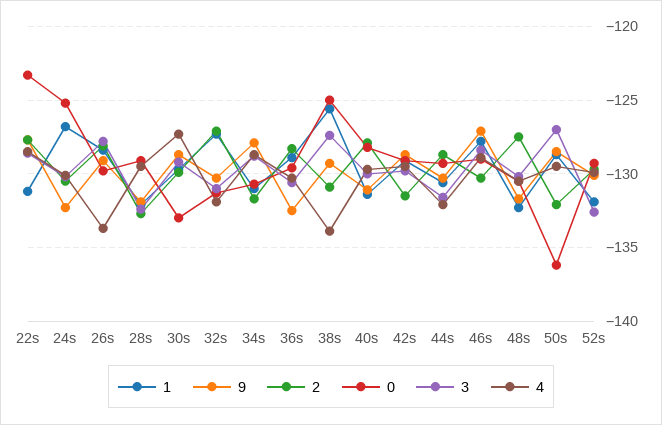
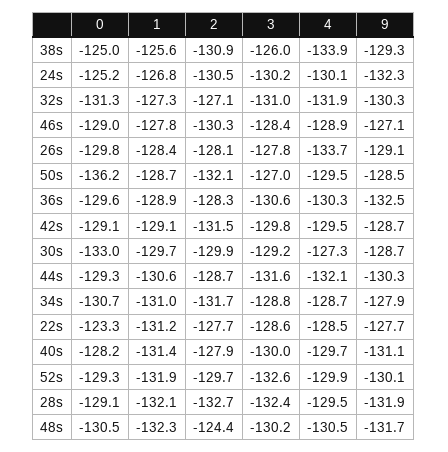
  {
    "1": {
      "22s": -131.2,
      "24s": -126.8,
      "26s": -128.4,
      "28s": -132.1,
      "30s": -129.7,
      "32s": -127.3,
      "34s": -131,
      "36s": -128.9,
      "38s": -125.6,
      "40s": -131.4,
      "42s": -129.1,
      "44s": -130.6,
      "46s": -127.8,
      "48s": -132.3,
      "50s": -128.7,
      "52s": -131.9
    },
    "9": {
      "22s": -127.7,
      "24s": -132.3,
      "26s": -129.1,
      "28s": -131.9,
      "30s": -128.7,
      "32s": -130.3,
      "34s": -127.9,
      "36s": -132.5,
      "38s": -129.3,
      "40s": -131.1,
      "42s": -128.7,
      "44s": -130.3,
      "46s": -127.1,
      "48s": -131.7,
      "50s": -128.5,
      "52s": -130.1
    },
    "2": {
      "22s": -127.7,
      "24s": -130.5,
      "26s": -128.1,
      "28s": -132.7,
      "30s": -129.9,
      "32s": -127.1,
      "34s": -131.7,
      "36s": -128.3,
      "38s": -130.9,
      "40s": -127.9,
      "42s": -131.5,
      "44s": -128.7,
      "46s": -130.3,
-     "48s": -127.5,
+     "48s": -124.4,
      "50s": -132.1,
      "52s": -129.7
    },
    "0": {
      "22s": -123.3,
      "24s": -125.2,
      "26s": -129.8,
      "28s": -129.1,
      "30s": -133,
      "32s": -131.3,
      "34s": -130.7,
      "36s": -129.6,
      "38s": -125,
      "40s": -128.2,
      "42s": -129.1,
      "44s": -129.3,
      "46s": -129,
      "48s": -130.5,
      "50s": -136.2,
      "52s": -129.3
    },
    "3": {
      "22s": -128.6,
      "24s": -130.2,
      "26s": -127.8,
      "28s": -132.4,
      "30s": -129.2,
      "32s": -131,
      "34s": -128.8,
      "36s": -130.6,
-     "38s": -127.5,
+     "38s": -126,
      "40s": -130,
      "42s": -129.8,
      "44s": -131.6,
      "46s": -128.4,
      "48s": -130.2,
      "50s": -127,
      "52s": -132.6
    },
    "4": {
      "22s": -128.5,
      "24s": -130.1,
      "26s": -133.7,
      "28s": -129.5,
      "30s": -127.3,
      "32s": -131.9,
      "34s": -128.7,
      "36s": -130.3,
      "38s": -133.9,
      "40s": -129.7,
      "42s": -129.5,
      "44s": -132.1,
      "46s": -128.9,
      "48s": -130.5,
      "50s": -129.5,
      "52s": -129.9
    }
  }

